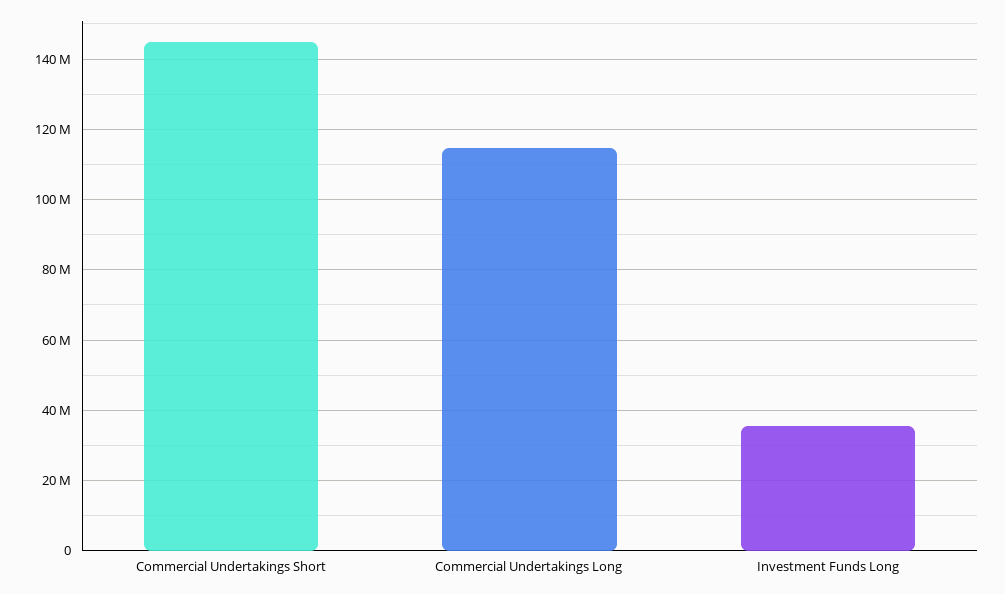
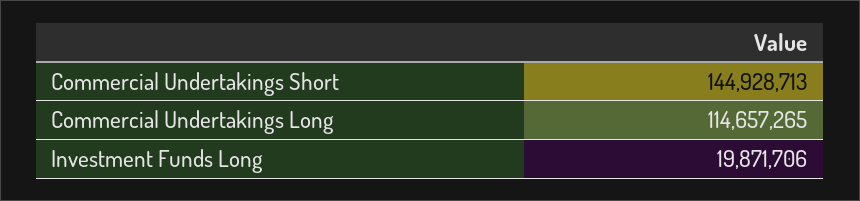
  {
    "Commercial Undertakings Short": 144928713,
    "Commercial Undertakings Long": 114657265,
-   "Investment Funds Long": 36000000
+   "Investment Funds Long": 19871706
  }

